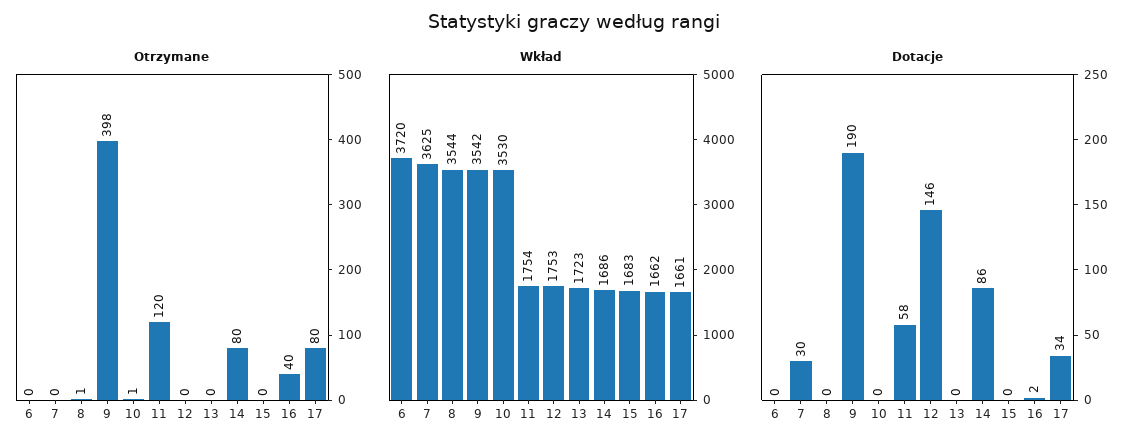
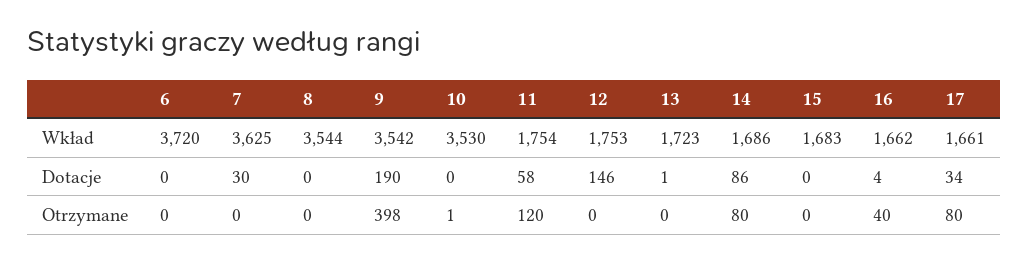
  {
    "Otrzymane": {
      "6": 0,
      "7": 0,
-     "8": 1,
+     "8": 0,
      "9": 398,
      "10": 1,
      "11": 120,
      "12": 0,
      "13": 0,
      "14": 80,
      "15": 0,
      "16": 40,
      "17": 80
    },
    "Wkład": {
      "6": 3720,
      "7": 3625,
      "8": 3544,
      "9": 3542,
      "10": 3530,
      "11": 1754,
      "12": 1753,
      "13": 1723,
      "14": 1686,
      "15": 1683,
      "16": 1662,
      "17": 1661
    },
    "Dotacje": {
      "6": 0,
      "7": 30,
      "8": 0,
      "9": 190,
      "10": 0,
      "11": 58,
      "12": 146,
-     "13": 0,
+     "13": 1,
      "14": 86,
      "15": 0,
-     "16": 2,
+     "16": 4,
      "17": 34
    }
  }

